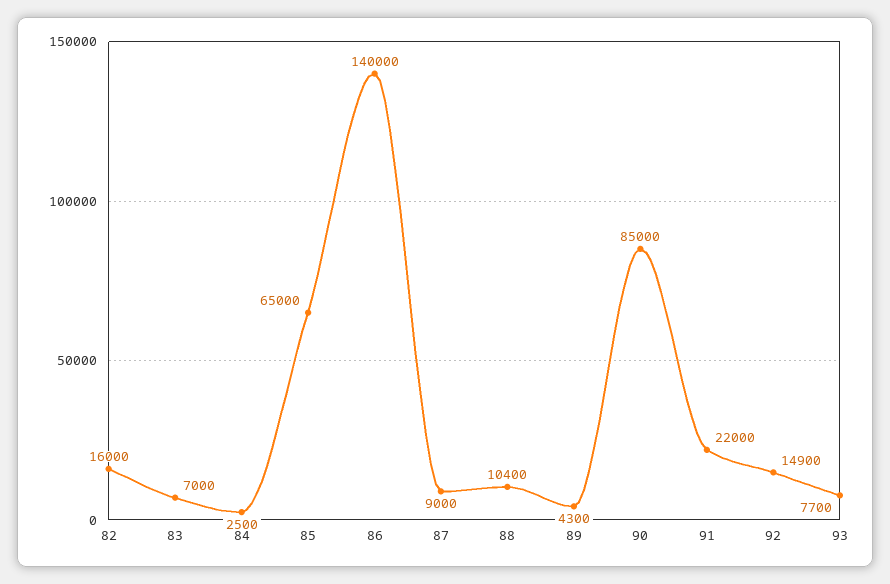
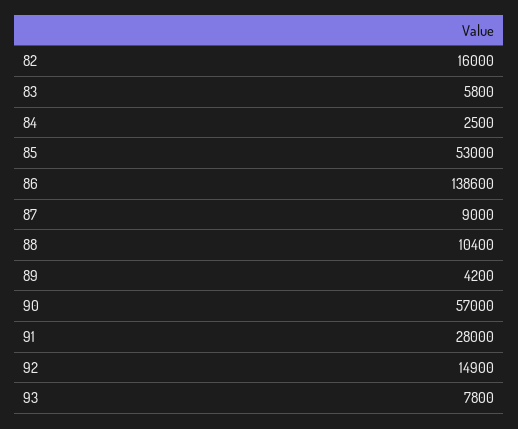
  {
    "82": 16000,
-   "83": 7000,
+   "83": 5800,
    "84": 2500,
-   "85": 65000,
+   "85": 53000,
-   "86": 140000,
+   "86": 138600,
    "87": 9000,
    "88": 10400,
-   "89": 4300,
+   "89": 4200,
-   "90": 85000,
+   "90": 57000,
-   "91": 22000,
+   "91": 28000,
    "92": 14900,
-   "93": 7700
+   "93": 7800
  }

